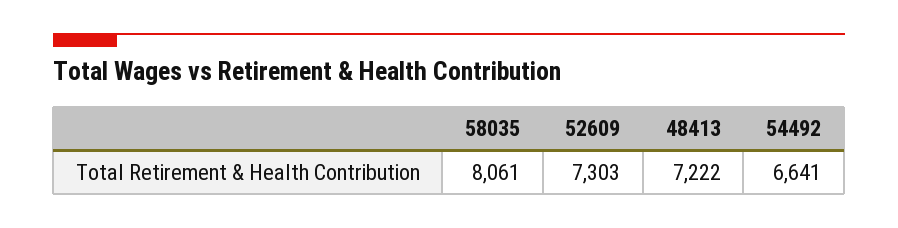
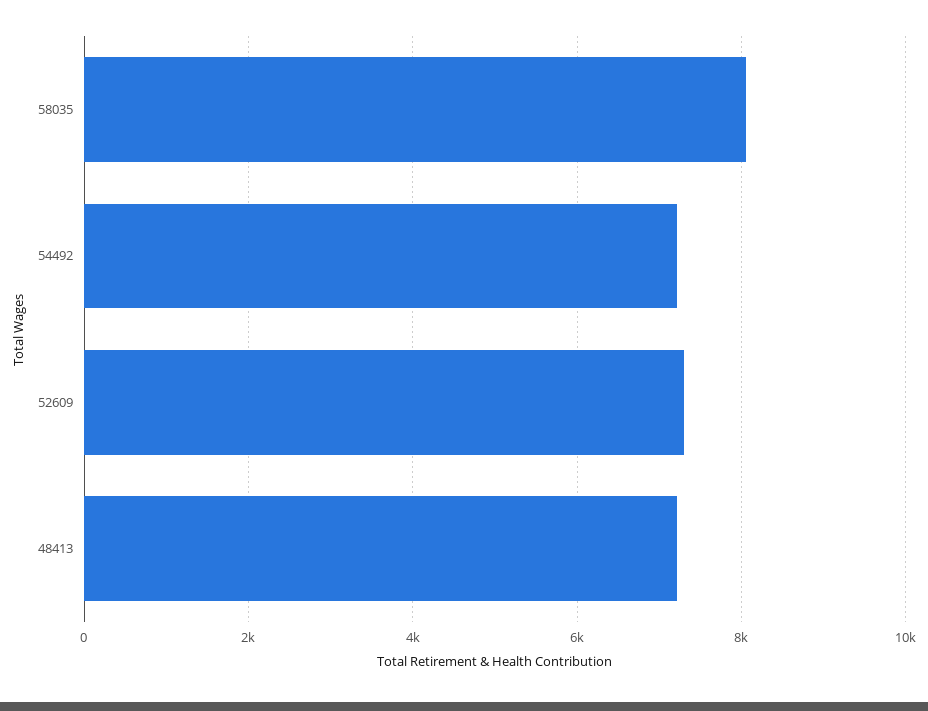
  {
    "58035": 8061,
    "52609": 7303,
    "48413": 7222,
-   "54492": 6641
+   "54492": 7200
  }

